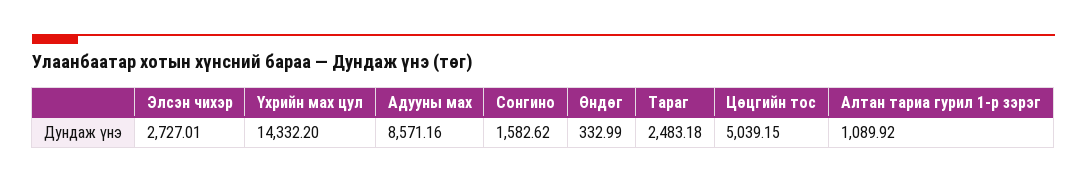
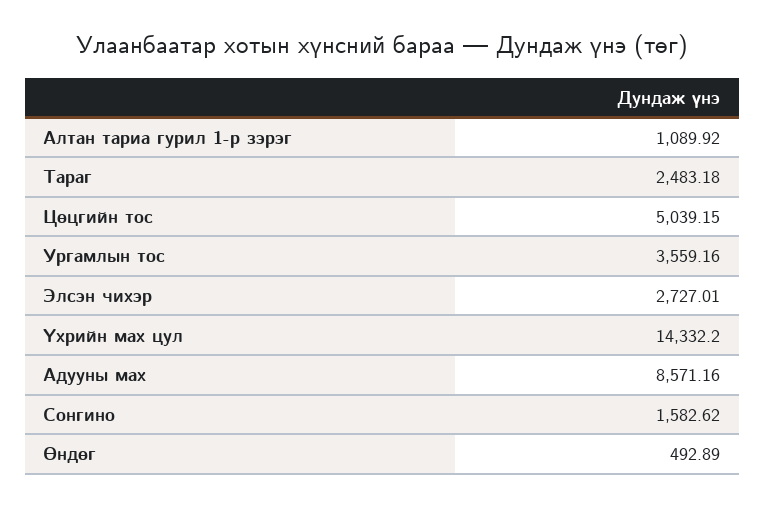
  {
    "Элсэн чихэр": 2727.01,
    "Үхрийн мах цул": 14332.2,
    "Адууны мах": 8571.16,
    "Сонгино": 1582.62,
-   "Өндөг": 332.99,
+   "Өндөг": 492.89,
    "Тараг": 2483.18,
    "Цөцгийн тос": 5039.15,
-   "Алтан тариа гурил 1-р зэрэг": 1089.92
+   "Алтан тариа гурил 1-р зэрэг": 1089.92,
+   "Ургамлын тос": 3559.16
  }

